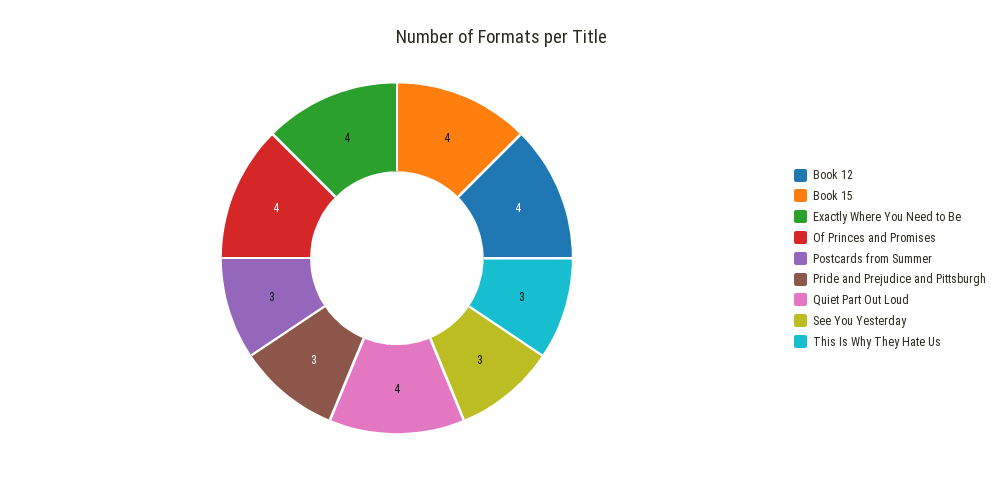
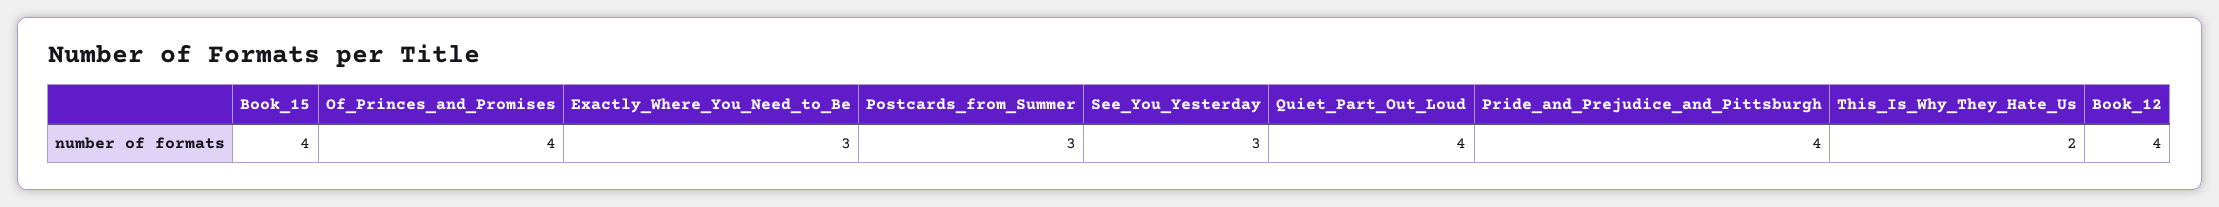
  {
    "Book 12": 4,
    "Book 15": 4,
-   "Exactly Where You Need to Be": 4,
+   "Exactly Where You Need to Be": 3,
    "Of Princes and Promises": 4,
    "Postcards from Summer": 3,
-   "Pride and Prejudice and Pittsburgh": 3,
+   "Pride and Prejudice and Pittsburgh": 4,
    "Quiet Part Out Loud": 4,
    "See You Yesterday": 3,
-   "This Is Why They Hate Us": 3
+   "This Is Why They Hate Us": 2
  }

